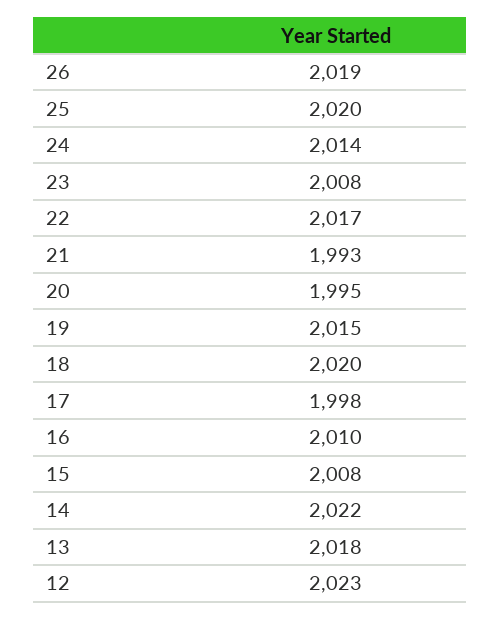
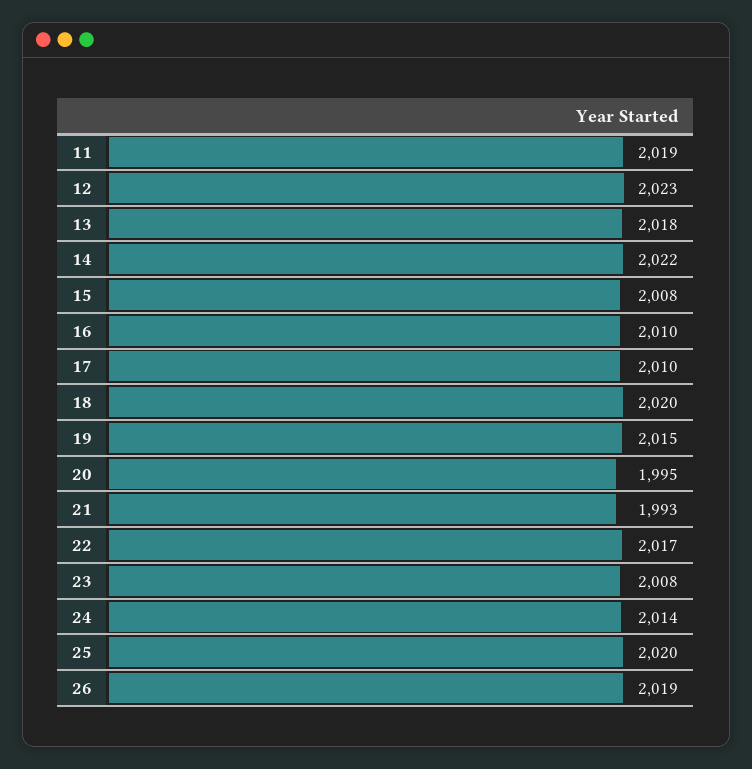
  {
    "26": 2019,
    "25": 2020,
    "24": 2014,
    "23": 2008,
    "22": 2017,
    "21": 1993,
    "20": 1995,
    "19": 2015,
    "18": 2020,
-   "17": 1998,
+   "17": 2010,
    "16": 2010,
    "15": 2008,
    "14": 2022,
    "13": 2018,
-   "12": 2023
+   "12": 2023,
+   "11": 2019
  }

